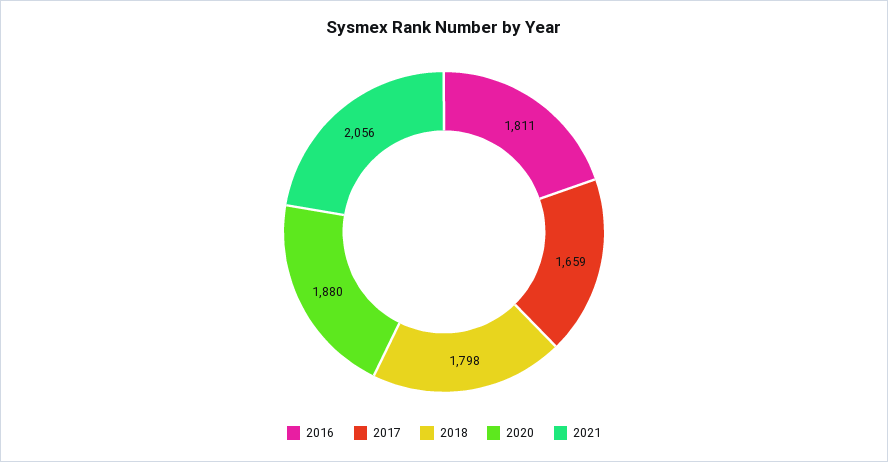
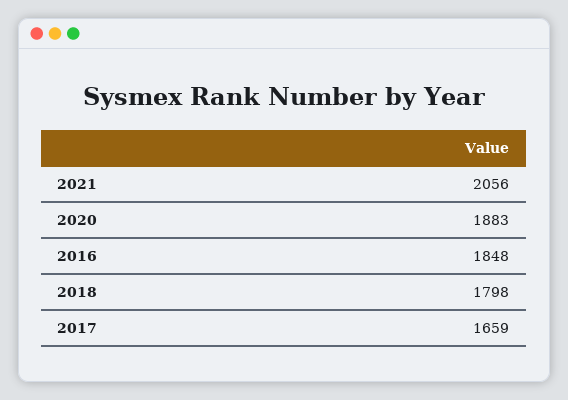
  {
-   "2016": 1811,
+   "2016": 1848,
    "2017": 1659,
    "2018": 1798,
-   "2020": 1880,
+   "2020": 1883,
    "2021": 2056
  }

